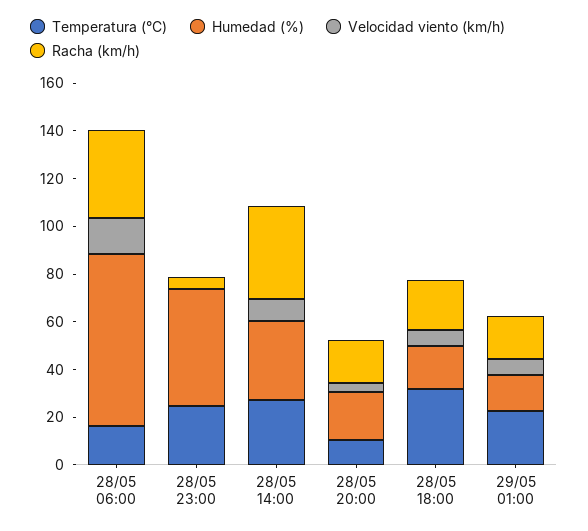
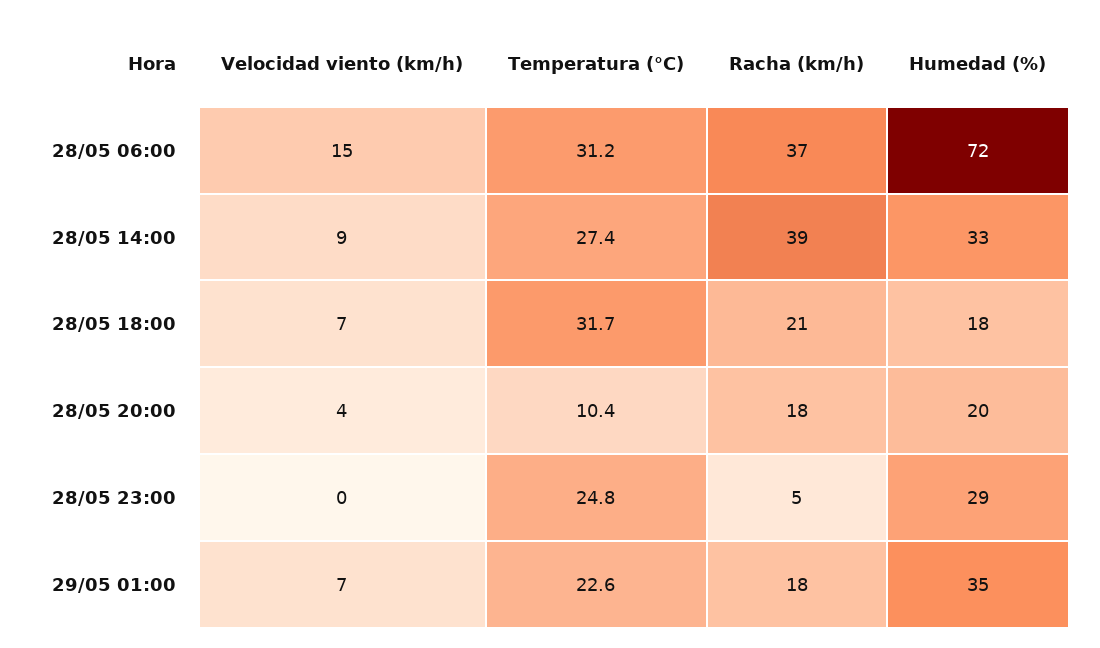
  {
    "Temperatura (°C)": {
-     "28/05 06:00": 15,
+     "28/05 06:00": 31.2,
      "28/05 23:00": 24.8,
      "28/05 14:00": 27.4,
      "28/05 20:00": 10.4,
      "28/05 18:00": 31.7,
      "29/05 01:00": 22.6
    },
    "Humedad (%)": {
      "28/05 06:00": 72,
-     "28/05 23:00": 50,
+     "28/05 23:00": 29,
      "28/05 14:00": 33,
      "28/05 20:00": 20,
      "28/05 18:00": 18,
-     "29/05 01:00": 15
+     "29/05 01:00": 35
    },
    "Velocidad viento (km/h)": {
      "28/05 06:00": 15,
      "28/05 23:00": 0,
      "28/05 14:00": 9,
      "28/05 20:00": 4,
      "28/05 18:00": 7,
      "29/05 01:00": 7
    },
    "Racha (km/h)": {
      "28/05 06:00": 37,
      "28/05 23:00": 5,
      "28/05 14:00": 39,
      "28/05 20:00": 18,
      "28/05 18:00": 21,
      "29/05 01:00": 18
    }
  }

